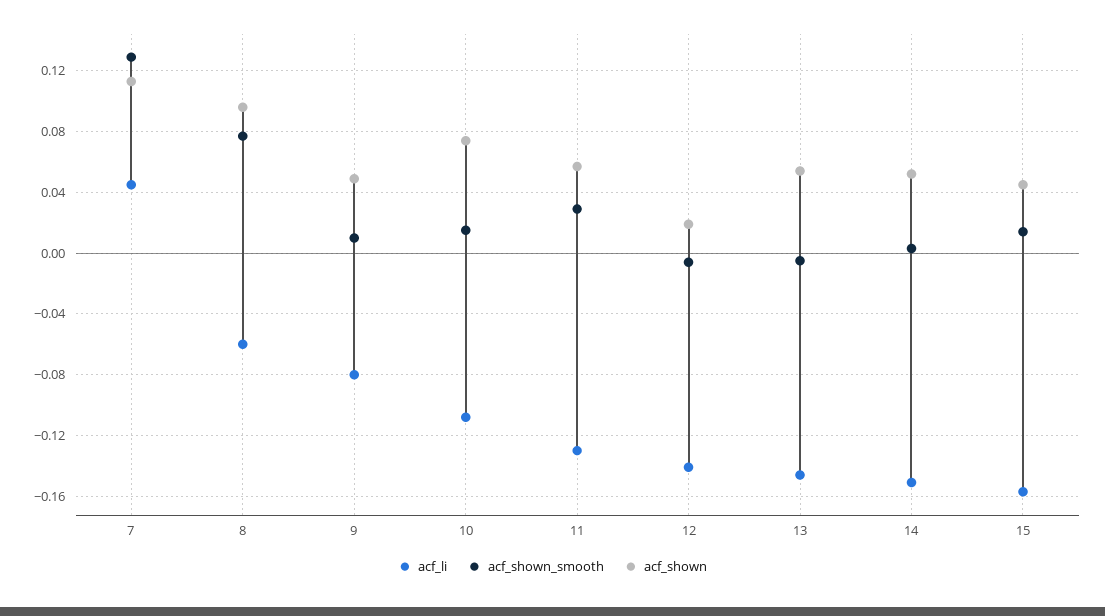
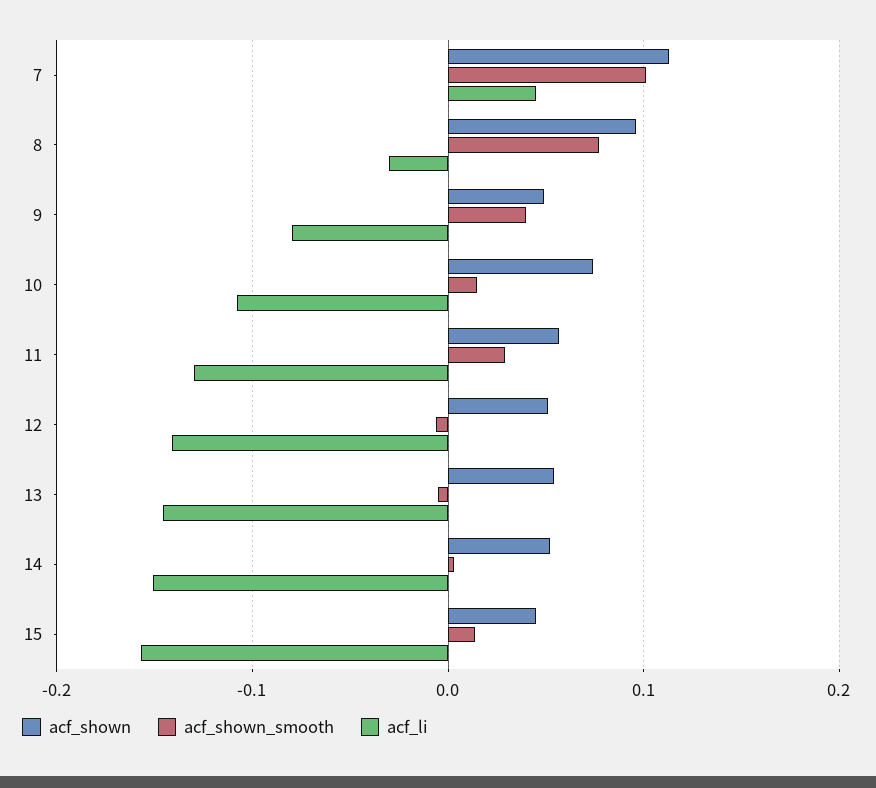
  {
    "acf_li": {
      "7": 0.045,
-     "8": -0.06,
+     "8": -0.03,
      "9": -0.08,
      "10": -0.11,
      "11": -0.13,
      "12": -0.14,
      "13": -0.145,
      "14": -0.15,
      "15": -0.155
    },
    "acf_shown_smooth": {
-     "7": 0.13,
+     "7": 0.1,
      "8": 0.075,
-     "9": 0.01,
+     "9": 0.04,
      "10": 0.015,
      "11": 0.03,
      "12": -0.005,
      "13": -0.005,
      "14": 0.005,
      "15": 0.015
    },
    "acf_shown": {
      "7": 0.115,
      "8": 0.095,
      "9": 0.05,
      "10": 0.075,
      "11": 0.055,
-     "12": 0.02,
+     "12": 0.05,
      "13": 0.055,
      "14": 0.05,
      "15": 0.045
    }
  }

